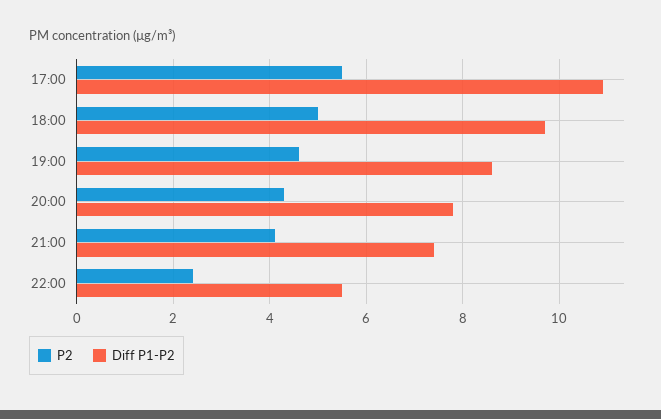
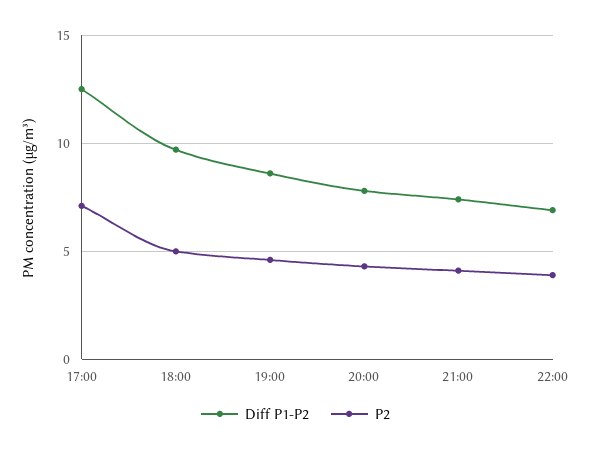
  {
    "P2": {
-     "17:00": 5.5,
+     "17:00": 7,
      "18:00": 5,
      "19:00": 4.5,
      "20:00": 4.5,
      "21:00": 4,
-     "22:00": 2.5
+     "22:00": 4
    },
    "Diff P1-P2": {
-     "17:00": 11,
+     "17:00": 12.5,
      "18:00": 9.5,
      "19:00": 8.5,
      "20:00": 8,
      "21:00": 7.5,
-     "22:00": 5.5
+     "22:00": 7
    }
  }

